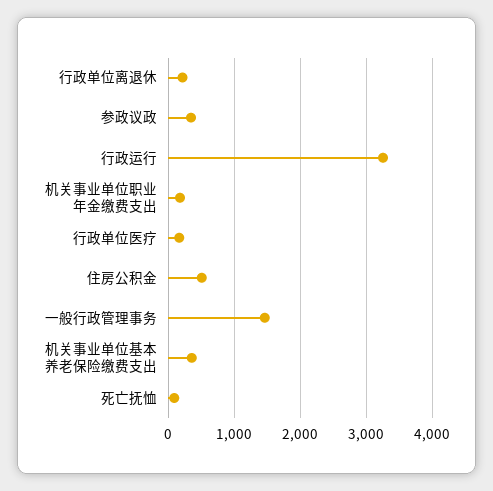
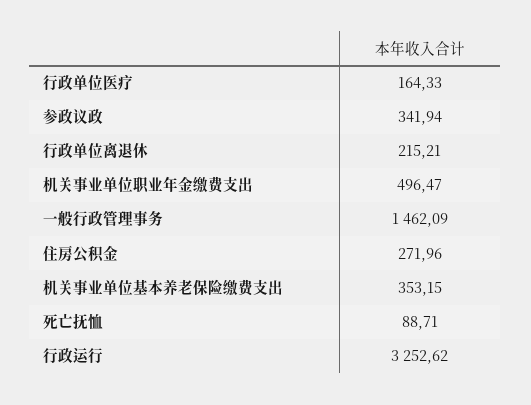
  {
    "行政单位离退休": 215.21,
    "参政议政": 341.94,
    "行政运行": 3252.62,
-   "机关事业单位职业年金缴费支出": 200,
+   "机关事业单位职业年金缴费支出": 496.47,
    "行政单位医疗": 164.33,
-   "住房公积金": 500,
+   "住房公积金": 271.96,
    "一般行政管理事务": 1462.09,
    "机关事业单位基本养老保险缴费支出": 353.15,
    "死亡抚恤": 88.71
  }

